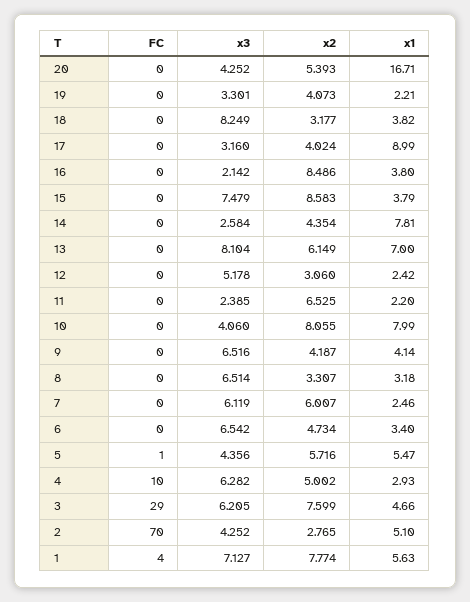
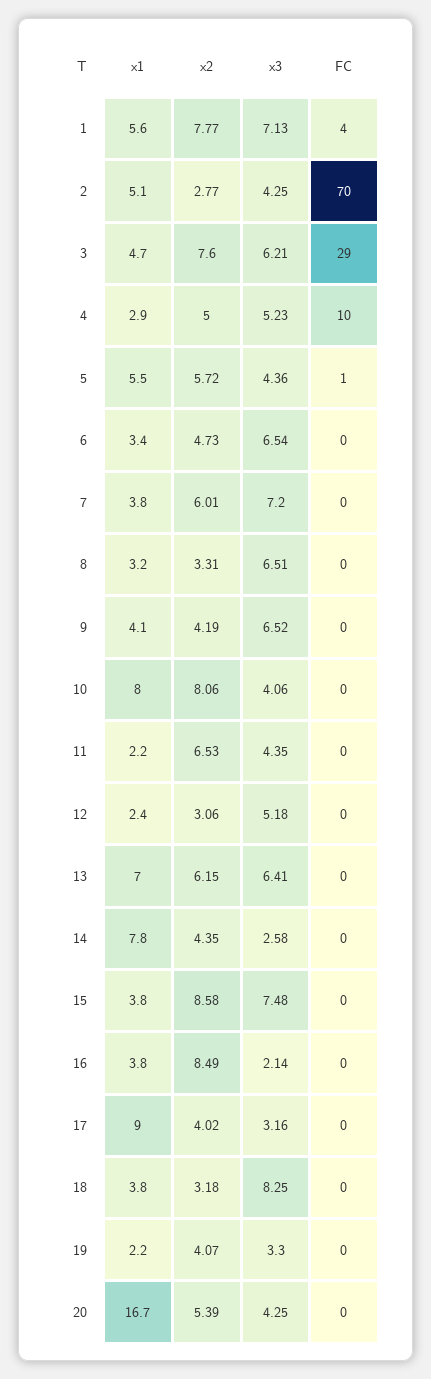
  {
    "FC": {
      "20": 0,
      "19": 0,
      "18": 0,
      "17": 0,
      "16": 0,
      "15": 0,
      "14": 0,
      "13": 0,
      "12": 0,
      "11": 0,
      "10": 0,
      "9": 0,
      "8": 0,
      "7": 0,
      "6": 0,
      "5": 1,
      "4": 10,
      "3": 29,
      "2": 70,
      "1": 4
    },
    "x3": {
      "20": 4.252,
      "19": 3.301,
      "18": 8.249,
      "17": 3.16,
      "16": 2.142,
      "15": 7.479,
      "14": 2.584,
-     "13": 8.104,
+     "13": 6.41,
      "12": 5.178,
-     "11": 2.385,
+     "11": 4.35,
      "10": 4.06,
      "9": 6.516,
      "8": 6.514,
-     "7": 6.119,
+     "7": 7.2,
      "6": 6.542,
      "5": 4.356,
-     "4": 6.282,
+     "4": 5.23,
      "3": 6.205,
      "2": 4.252,
      "1": 7.127
    },
    "x2": {
      "20": 5.393,
      "19": 4.073,
      "18": 3.177,
      "17": 4.024,
      "16": 8.486,
      "15": 8.583,
      "14": 4.354,
      "13": 6.149,
      "12": 3.06,
      "11": 6.525,
      "10": 8.055,
      "9": 4.187,
      "8": 3.307,
      "7": 6.007,
      "6": 4.734,
      "5": 5.716,
      "4": 5.002,
      "3": 7.599,
      "2": 2.765,
      "1": 7.774
    },
    "x1": {
      "20": 16.71,
      "19": 2.21,
      "18": 3.82,
      "17": 8.99,
      "16": 3.8,
      "15": 3.79,
      "14": 7.81,
      "13": 7,
      "12": 2.42,
      "11": 2.2,
      "10": 7.99,
      "9": 4.14,
      "8": 3.18,
-     "7": 2.46,
+     "7": 3.8,
      "6": 3.4,
      "5": 5.47,
      "4": 2.93,
      "3": 4.66,
      "2": 5.1,
      "1": 5.63
    }
  }

